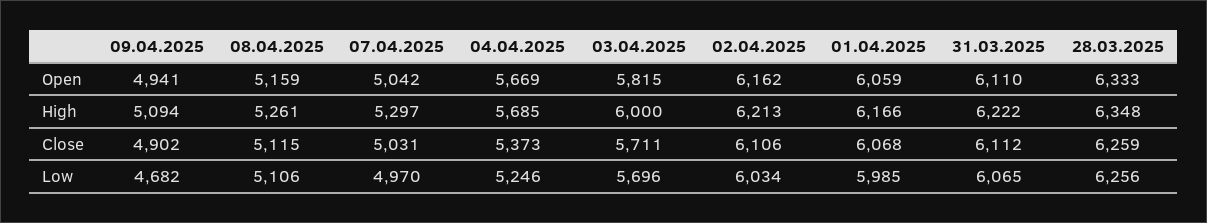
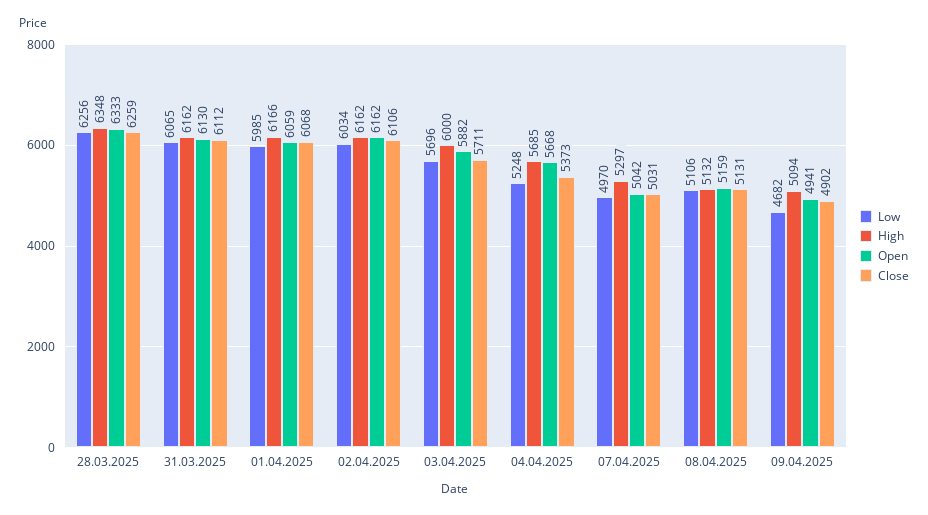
  {
    "Open": {
      "09.04.2025": 4941,
      "08.04.2025": 5159,
      "07.04.2025": 5042,
-     "04.04.2025": 5669,
+     "04.04.2025": 5668,
-     "03.04.2025": 5815,
+     "03.04.2025": 5882,
      "02.04.2025": 6162,
      "01.04.2025": 6059,
-     "31.03.2025": 6110,
+     "31.03.2025": 6130,
      "28.03.2025": 6333
    },
    "High": {
      "09.04.2025": 5094,
-     "08.04.2025": 5261,
+     "08.04.2025": 5132,
      "07.04.2025": 5297,
      "04.04.2025": 5685,
      "03.04.2025": 6000,
-     "02.04.2025": 6213,
+     "02.04.2025": 6162,
      "01.04.2025": 6166,
-     "31.03.2025": 6222,
+     "31.03.2025": 6162,
      "28.03.2025": 6348
    },
    "Close": {
      "09.04.2025": 4902,
-     "08.04.2025": 5115,
+     "08.04.2025": 5131,
      "07.04.2025": 5031,
      "04.04.2025": 5373,
      "03.04.2025": 5711,
      "02.04.2025": 6106,
      "01.04.2025": 6068,
      "31.03.2025": 6112,
      "28.03.2025": 6259
    },
    "Low": {
      "09.04.2025": 4682,
      "08.04.2025": 5106,
      "07.04.2025": 4970,
-     "04.04.2025": 5246,
+     "04.04.2025": 5248,
      "03.04.2025": 5696,
      "02.04.2025": 6034,
      "01.04.2025": 5985,
      "31.03.2025": 6065,
      "28.03.2025": 6256
    }
  }

